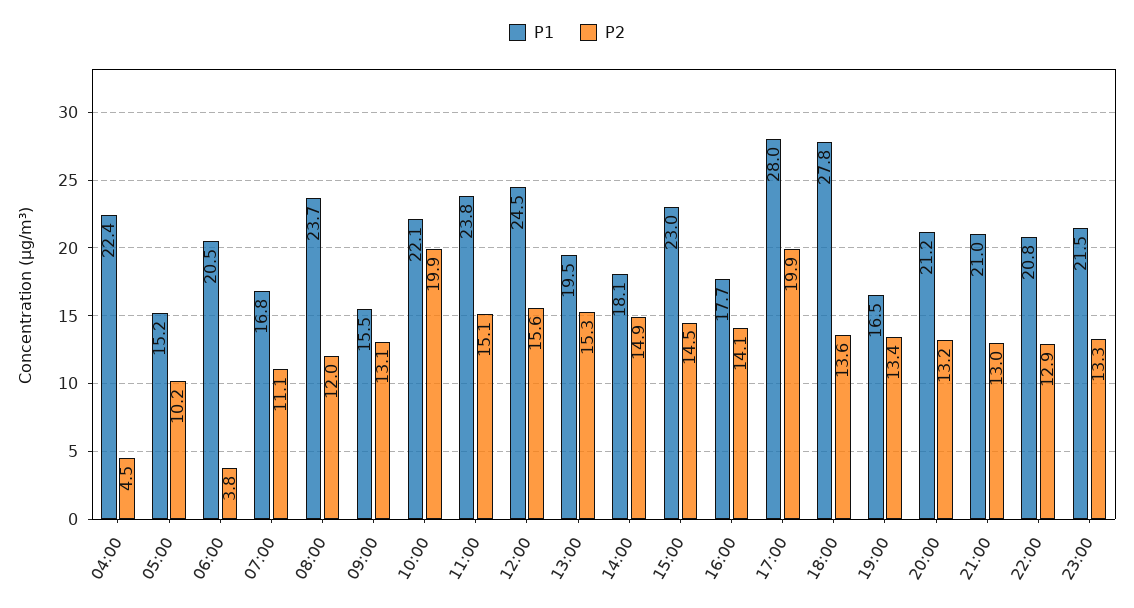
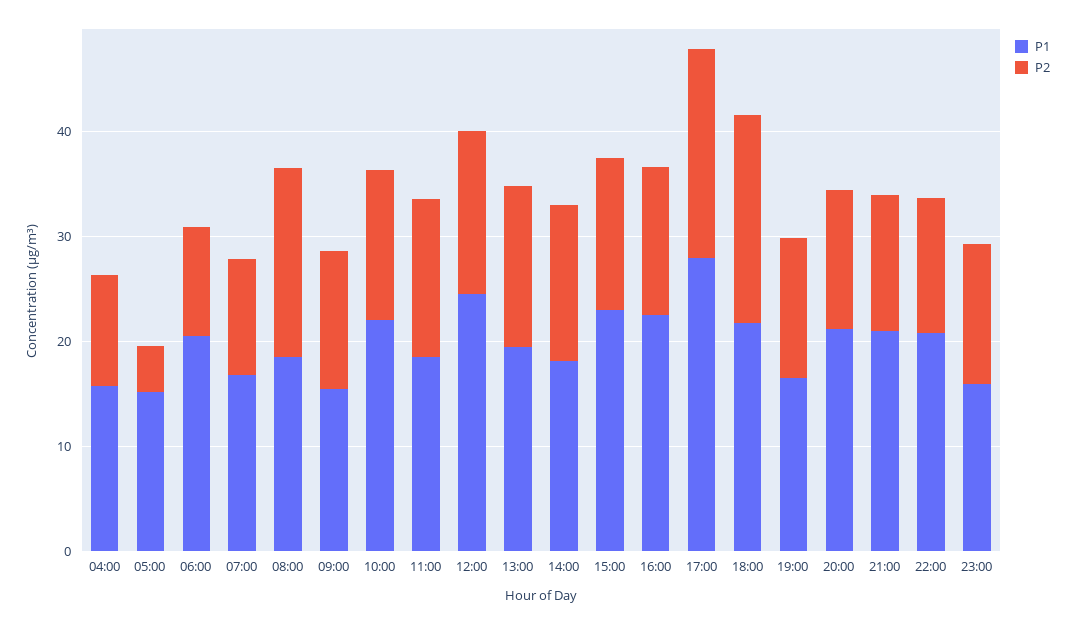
  {
    "P1": {
-     "04:00": 22.4,
+     "04:00": 16,
      "05:00": 15.2,
      "06:00": 20.5,
      "07:00": 16.8,
-     "08:00": 23.7,
+     "08:00": 18,
      "09:00": 15.5,
      "10:00": 22.1,
-     "11:00": 23.8,
+     "11:00": 18,
      "12:00": 24.5,
      "13:00": 19.5,
      "14:00": 18.1,
      "15:00": 23,
-     "16:00": 17.7,
+     "16:00": 22,
      "17:00": 28,
-     "18:00": 27.8,
+     "18:00": 22,
      "19:00": 16.5,
      "20:00": 21.2,
      "21:00": 21,
      "22:00": 20.8,
-     "23:00": 21.5
+     "23:00": 16
    },
    "P2": {
-     "04:00": 4.5,
+     "04:00": 10,
-     "05:00": 10.2,
+     "05:00": 4,
-     "06:00": 3.8,
+     "06:00": 10,
      "07:00": 11.1,
-     "08:00": 12,
+     "08:00": 18,
      "09:00": 13.1,
-     "10:00": 19.9,
+     "10:00": 14,
      "11:00": 15.1,
      "12:00": 15.6,
      "13:00": 15.3,
      "14:00": 14.9,
      "15:00": 14.5,
      "16:00": 14.1,
      "17:00": 19.9,
-     "18:00": 13.6,
+     "18:00": 20,
      "19:00": 13.4,
      "20:00": 13.2,
      "21:00": 13,
      "22:00": 12.9,
      "23:00": 13.3
    }
  }

